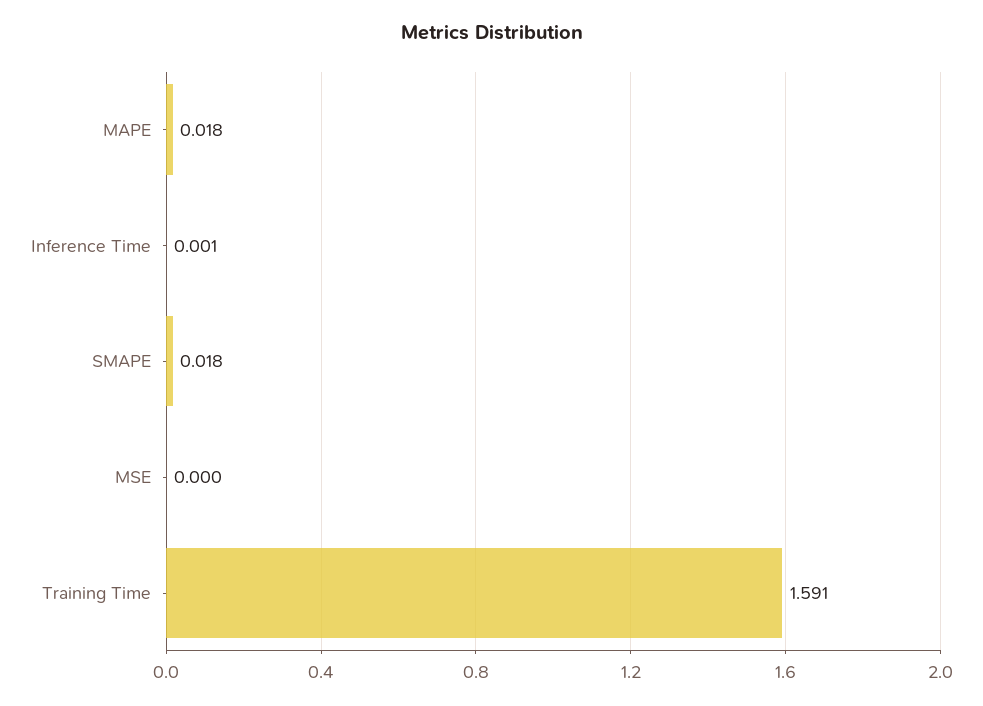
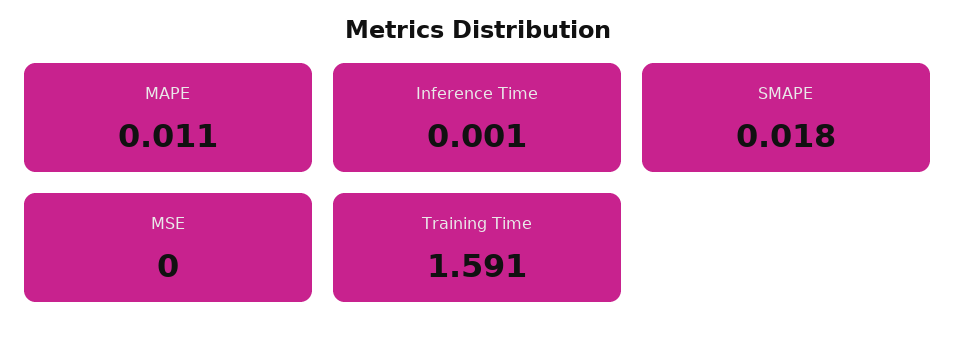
  {
-   "MAPE": 0.018,
+   "MAPE": 0.011,
    "Inference Time": 0.001,
    "SMAPE": 0.018,
    "MSE": 0,
    "Training Time": 1.591
  }

